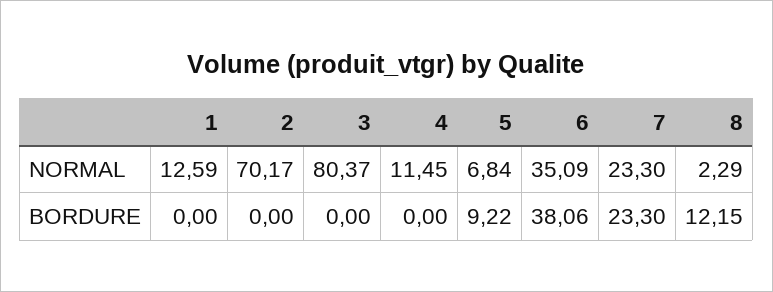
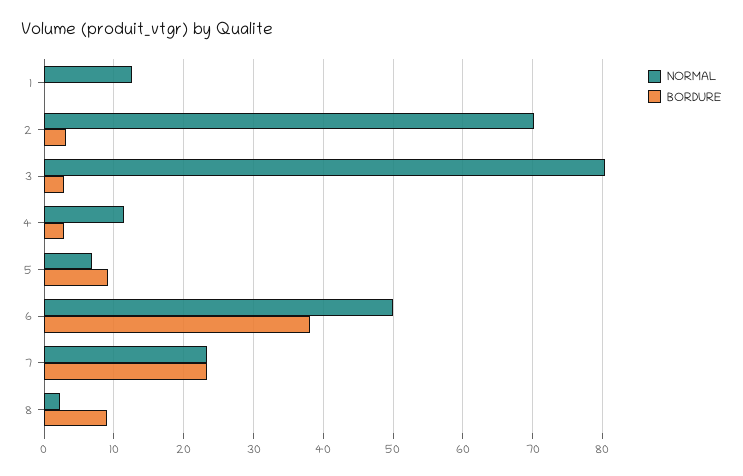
  {
    "NORMAL": {
      "1": 12.59,
      "2": 70.17,
      "3": 80.37,
      "4": 11.45,
      "5": 6.84,
-     "6": 35.09,
+     "6": 50,
      "7": 23.3,
      "8": 2.29
    },
    "BORDURE": {
      "1": 0,
-     "2": 0,
+     "2": 3,
-     "3": 0,
+     "3": 3,
-     "4": 0,
+     "4": 3,
      "5": 9.22,
      "6": 38.06,
      "7": 23.3,
-     "8": 12.15
+     "8": 9
    }
  }

